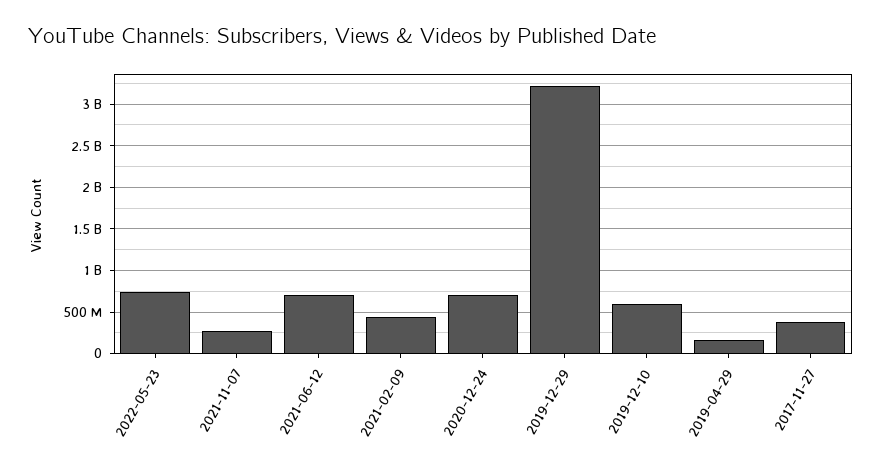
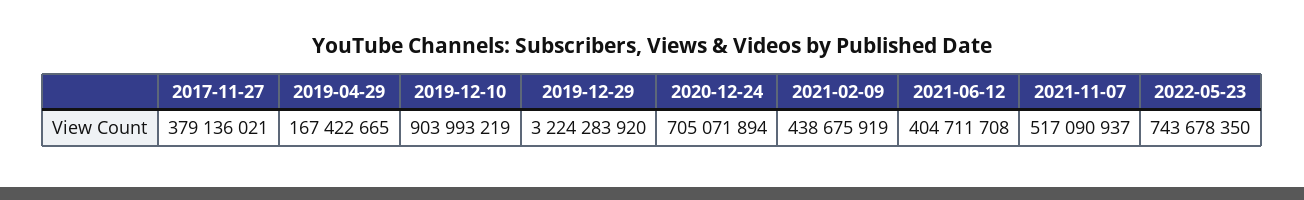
  {
    "2022-05-23": 743678350,
-   "2021-11-07": 300000000,
+   "2021-11-07": 517090937,
-   "2021-06-12": 700000000,
+   "2021-06-12": 404711708,
    "2021-02-09": 438675919,
    "2020-12-24": 705071894,
    "2019-12-29": 3224283920,
-   "2019-12-10": 600000000,
+   "2019-12-10": 903993219,
    "2019-04-29": 167422665,
    "2017-11-27": 379136021
  }

